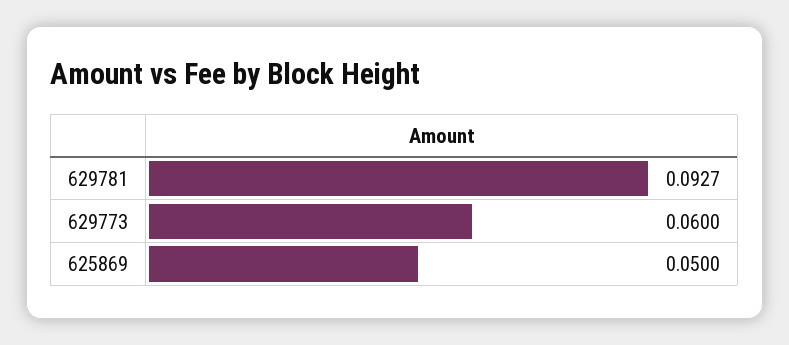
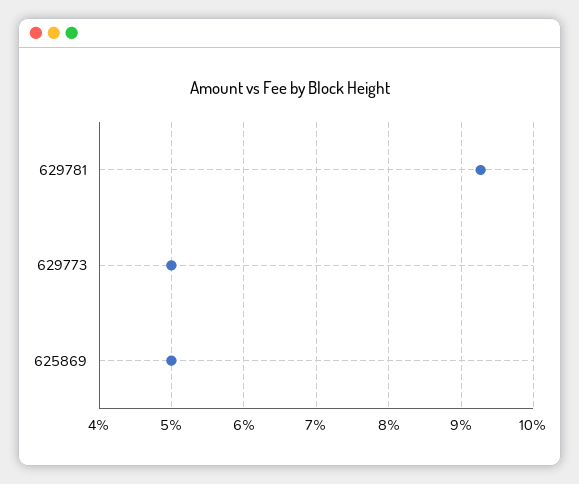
  {
    "629781": 0.0927,
-   "629773": 0.06,
+   "629773": 0.05,
    "625869": 0.05
  }

